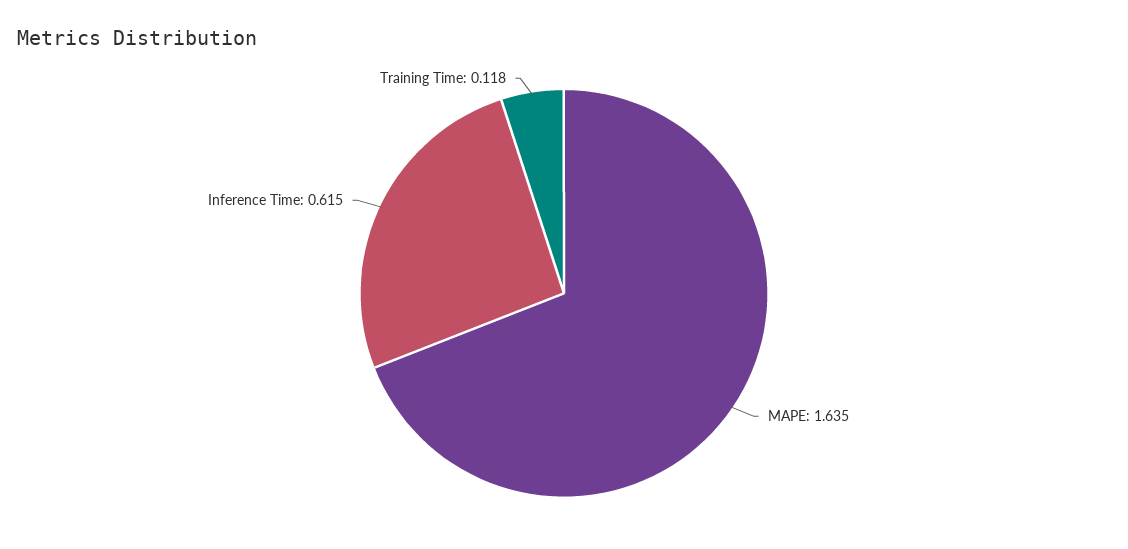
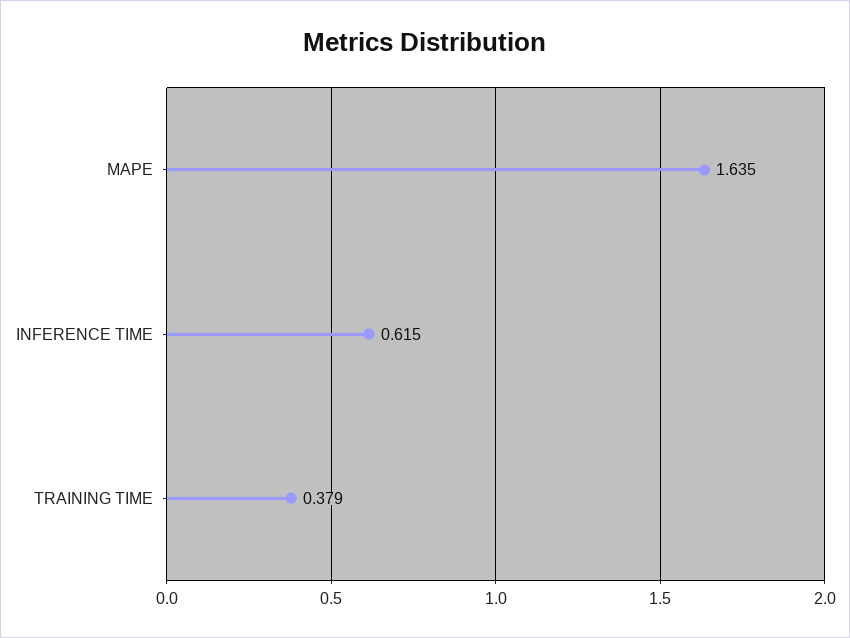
  {
    "MAPE": 1.635,
    "Inference Time": 0.615,
-   "Training Time": 0.118
+   "Training Time": 0.379
  }

